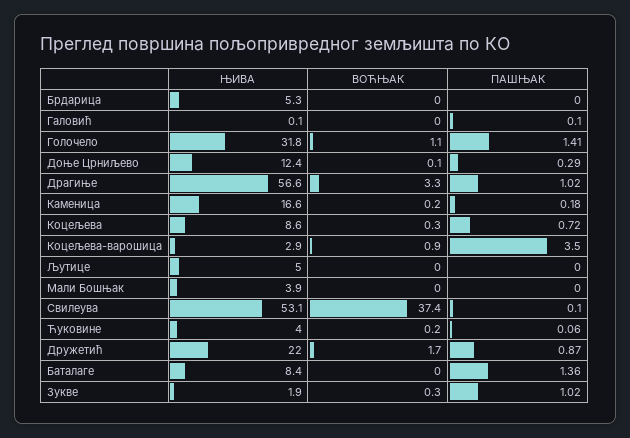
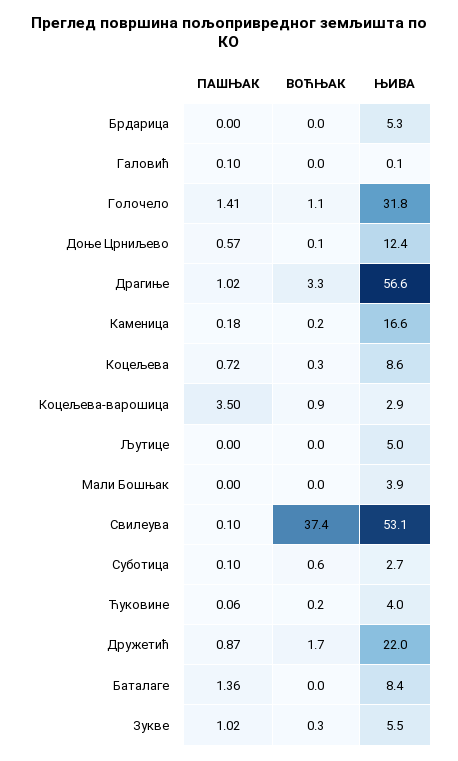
  {
    "ЊИВА": {
      "Брдарица": 5.3,
      "Галовић": 0.1,
      "Голочело": 31.8,
      "Доње Црниљево": 12.4,
      "Драгиње": 56.6,
      "Каменица": 16.6,
      "Коцељева": 8.6,
      "Коцељева-варошица": 2.9,
      "Љутице": 5,
      "Мали Бошњак": 3.9,
      "Свилеува": 53.1,
      "Ћуковине": 4,
      "Дружетић": 22,
      "Баталаге": 8.4,
-     "Зукве": 1.9
+     "Зукве": 5.5,
+     "Суботица": 2.7
    },
    "ВОЋЊАК": {
      "Брдарица": 0,
      "Галовић": 0,
      "Голочело": 1.1,
      "Доње Црниљево": 0.1,
      "Драгиње": 3.3,
      "Каменица": 0.2,
      "Коцељева": 0.3,
      "Коцељева-варошица": 0.9,
      "Љутице": 0,
      "Мали Бошњак": 0,
      "Свилеува": 37.4,
      "Ћуковине": 0.2,
      "Дружетић": 1.7,
      "Баталаге": 0,
-     "Зукве": 0.3
+     "Зукве": 0.3,
+     "Суботица": 0.6
    },
    "ПАШЊАК": {
      "Брдарица": 0,
      "Галовић": 0.1,
      "Голочело": 1.41,
-     "Доње Црниљево": 0.29,
+     "Доње Црниљево": 0.57,
      "Драгиње": 1.02,
      "Каменица": 0.18,
      "Коцељева": 0.72,
      "Коцељева-варошица": 3.5,
      "Љутице": 0,
      "Мали Бошњак": 0,
      "Свилеува": 0.1,
      "Ћуковине": 0.06,
      "Дружетић": 0.87,
      "Баталаге": 1.36,
-     "Зукве": 1.02
+     "Зукве": 1.02,
+     "Суботица": 0.1
    }
  }

